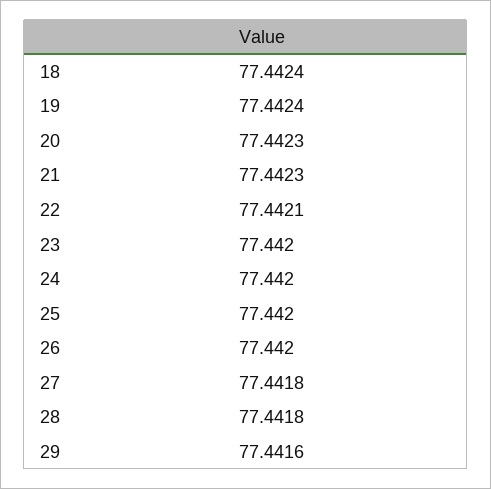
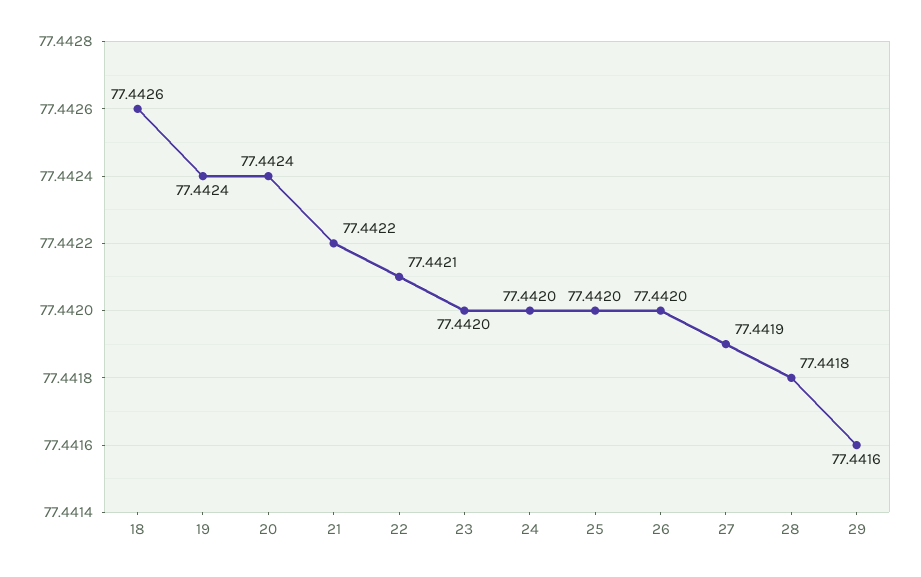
  {
-   "18": 77.4424,
+   "18": 77.4426,
    "19": 77.4424,
-   "20": 77.4423,
+   "20": 77.4424,
-   "21": 77.4423,
+   "21": 77.4422,
    "22": 77.4421,
    "23": 77.442,
    "24": 77.442,
    "25": 77.442,
    "26": 77.442,
-   "27": 77.4418,
+   "27": 77.4419,
    "28": 77.4418,
    "29": 77.4416
  }

